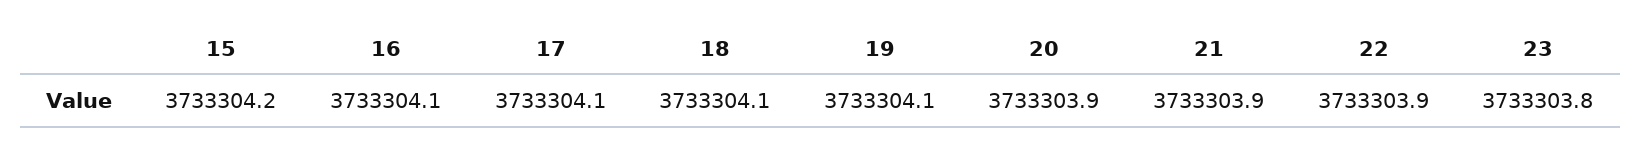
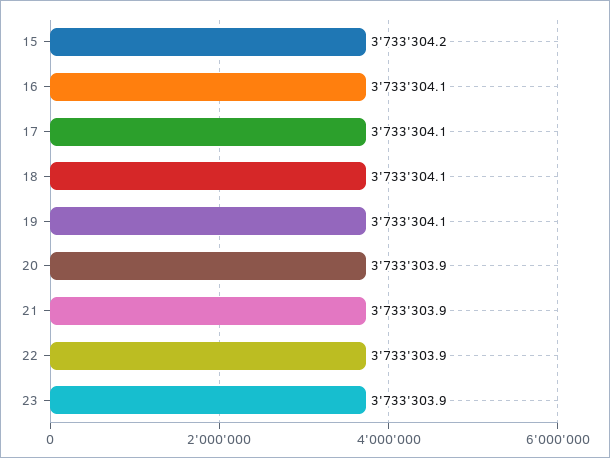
  {
    "15": 3733304.2,
    "16": 3733304.1,
    "17": 3733304.1,
    "18": 3733304.1,
    "19": 3733304.1,
    "20": 3733303.9,
    "21": 3733303.9,
    "22": 3733303.9,
-   "23": 3733303.8
+   "23": 3733303.9
  }

